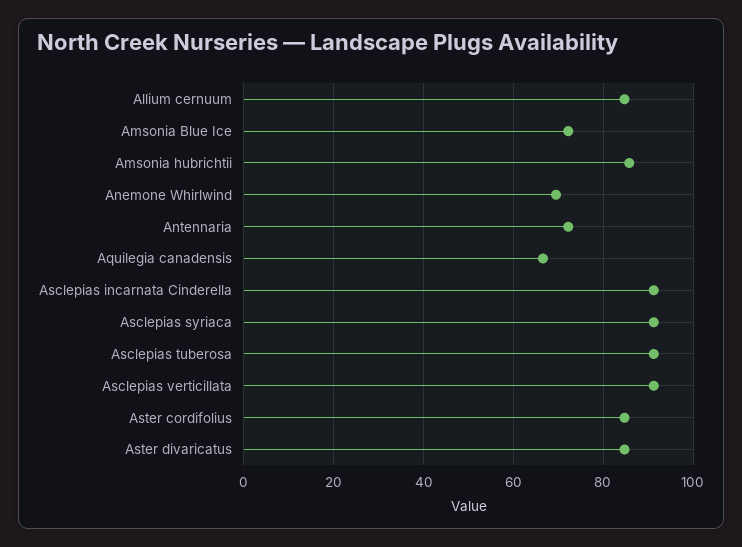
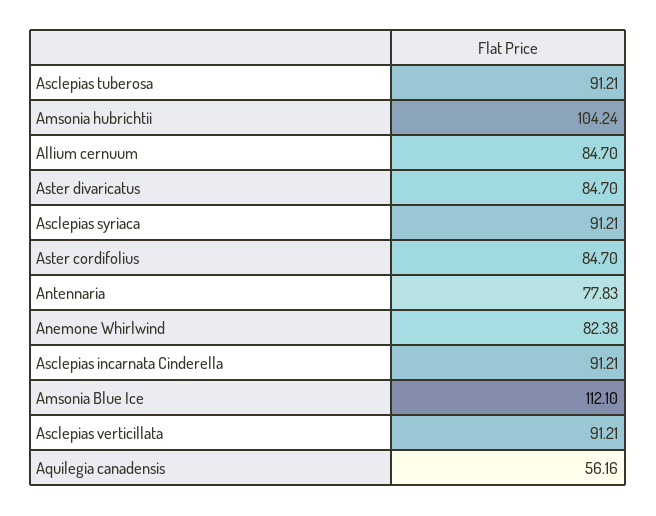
  {
    "Allium cernuum": 84.7,
-   "Amsonia Blue Ice": 72,
+   "Amsonia Blue Ice": 112.1,
-   "Amsonia hubrichtii": 86,
+   "Amsonia hubrichtii": 104.24,
-   "Anemone Whirlwind": 70,
+   "Anemone Whirlwind": 82.38,
-   "Antennaria": 72,
+   "Antennaria": 77.83,
-   "Aquilegia canadensis": 66,
+   "Aquilegia canadensis": 56.16,
    "Asclepias incarnata Cinderella": 91.21,
    "Asclepias syriaca": 91.21,
    "Asclepias tuberosa": 91.21,
    "Asclepias verticillata": 91.21,
    "Aster cordifolius": 84.7,
    "Aster divaricatus": 84.7
  }

